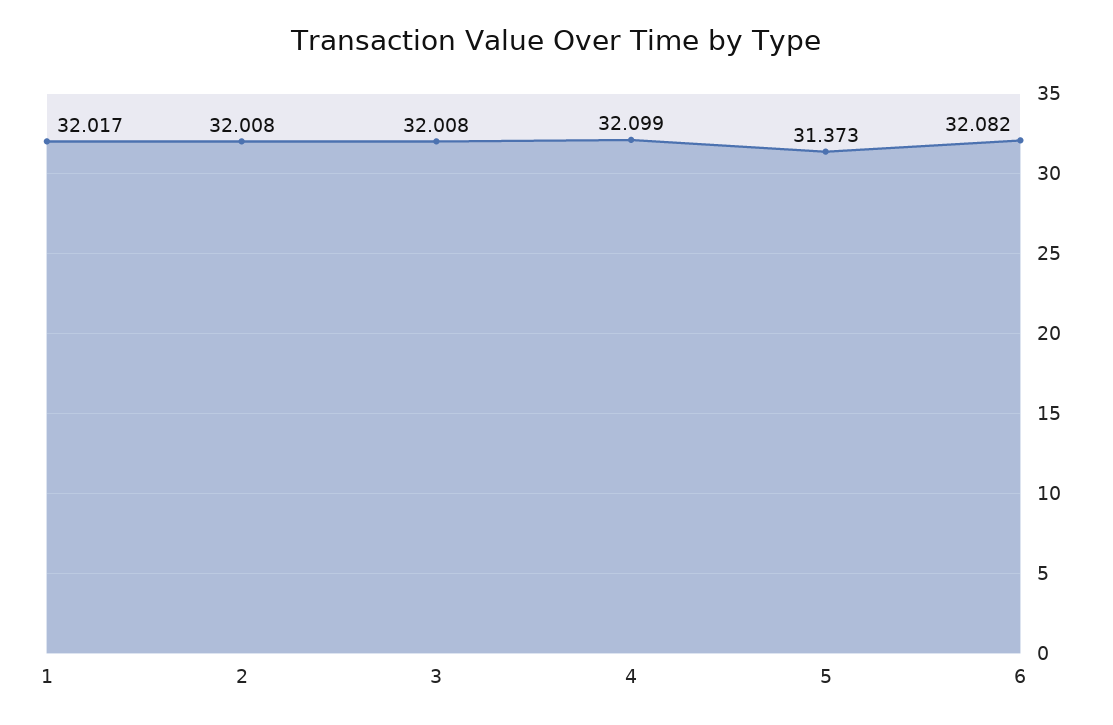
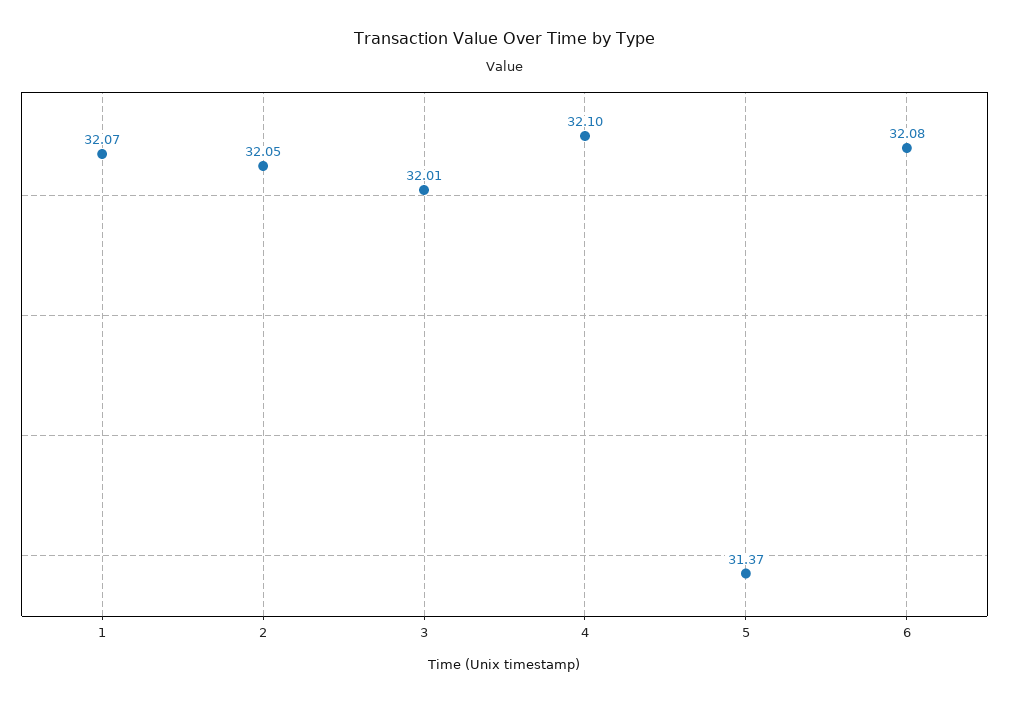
  {
-   "1": 32.017,
+   "1": 32.07,
-   "2": 32.008,
+   "2": 32.05,
    "3": 32.008,
    "4": 32.099,
    "5": 31.373,
    "6": 32.082
  }

